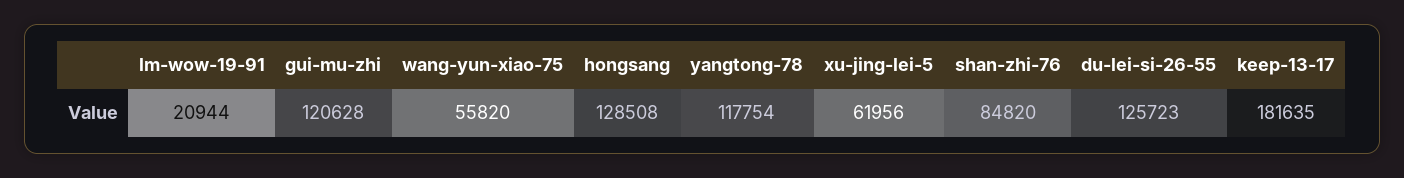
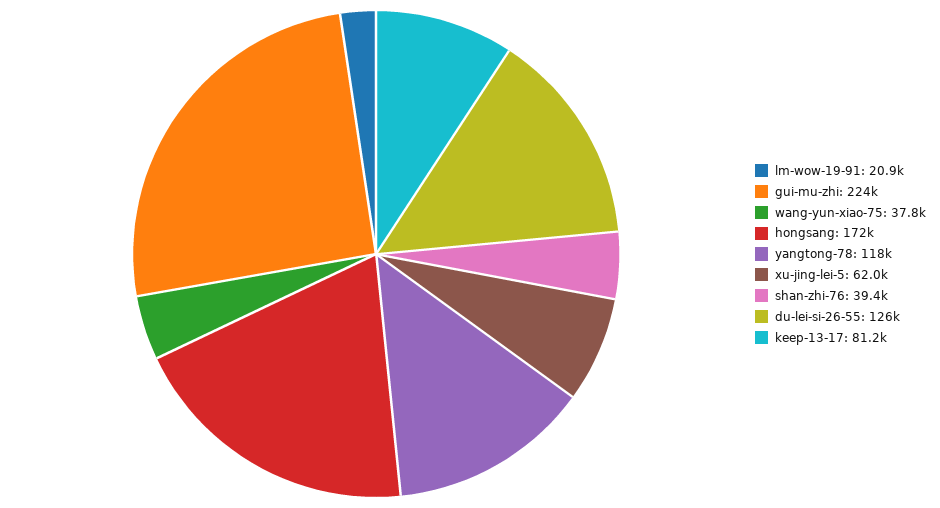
  {
    "lm-wow-19-91": 20944,
-   "gui-mu-zhi": 120628,
+   "gui-mu-zhi": 224000,
-   "wang-yun-xiao-75": 55820,
+   "wang-yun-xiao-75": 37800,
-   "hongsang": 128508,
+   "hongsang": 172000,
    "yangtong-78": 117754,
    "xu-jing-lei-5": 61956,
-   "shan-zhi-76": 84820,
+   "shan-zhi-76": 39400,
    "du-lei-si-26-55": 125723,
-   "keep-13-17": 181635
+   "keep-13-17": 81200
  }

